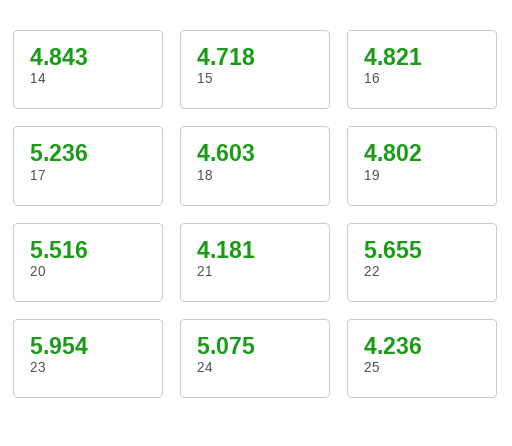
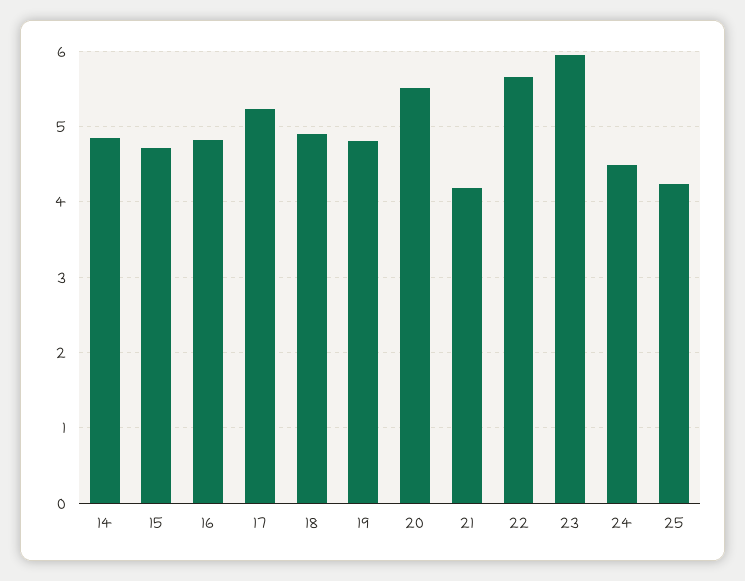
  {
    "14": 4.843,
    "15": 4.718,
    "16": 4.821,
    "17": 5.236,
-   "18": 4.603,
+   "18": 4.9,
    "19": 4.802,
    "20": 5.516,
    "21": 4.181,
    "22": 5.655,
    "23": 5.954,
-   "24": 5.075,
+   "24": 4.5,
    "25": 4.236
  }

